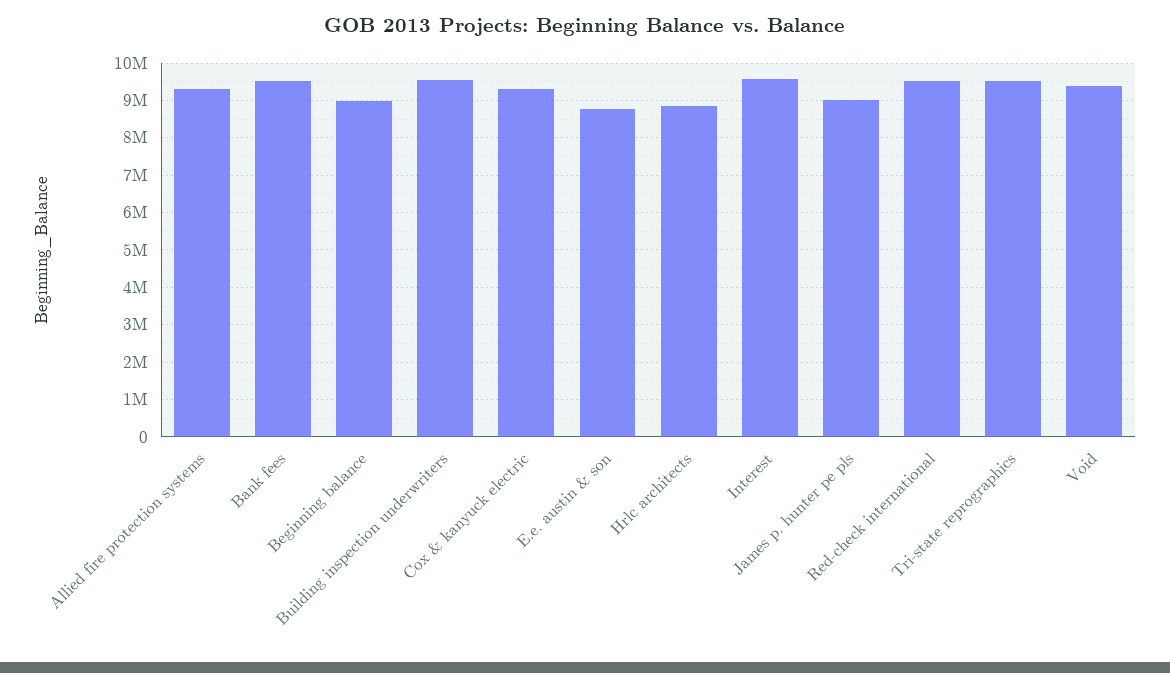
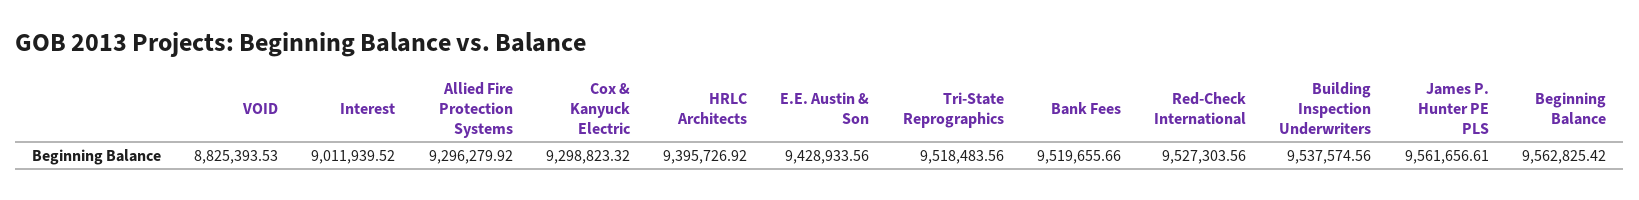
  {
    "Allied fire protection systems": 9296279.92,
    "Bank fees": 9519655.66,
-   "Beginning balance": 9000000,
+   "Beginning balance": 9562825.42,
    "Building inspection underwriters": 9537574.56,
    "Cox & kanyuck electric": 9298823.32,
-   "E.e. austin & son": 8800000,
+   "E.e. austin & son": 9428933.56,
-   "Hrlc architects": 8800000,
+   "Hrlc architects": 9395726.92,
-   "Interest": 9600000,
+   "Interest": 9011939.52,
-   "James p. hunter pe pls": 9000000,
+   "James p. hunter pe pls": 9561656.61,
    "Red-check international": 9527303.56,
    "Tri-state reprographics": 9518483.56,
-   "Void": 9400000
+   "Void": 8825393.53
  }

